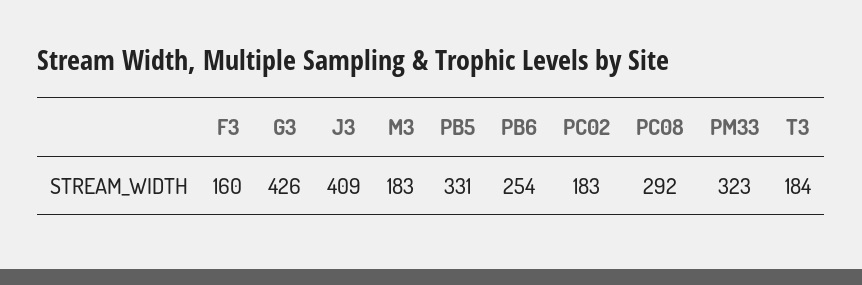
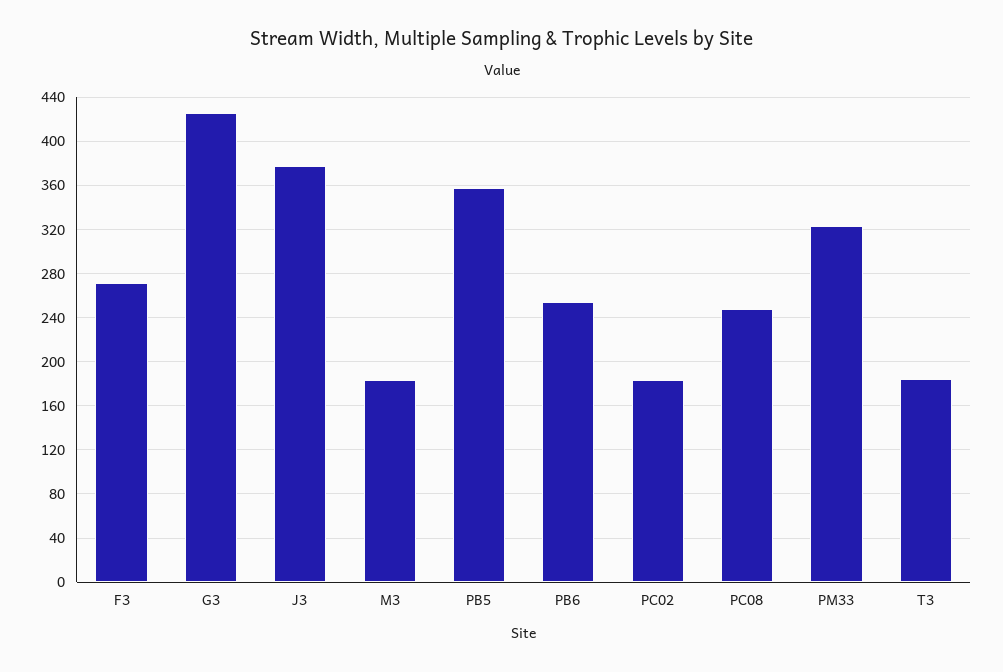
  {
-   "F3": 160,
+   "F3": 270,
    "G3": 426,
-   "J3": 409,
+   "J3": 380,
    "M3": 183,
-   "PB5": 331,
+   "PB5": 360,
    "PB6": 254,
    "PC02": 183,
-   "PC08": 292,
+   "PC08": 250,
    "PM33": 323,
    "T3": 184
  }

